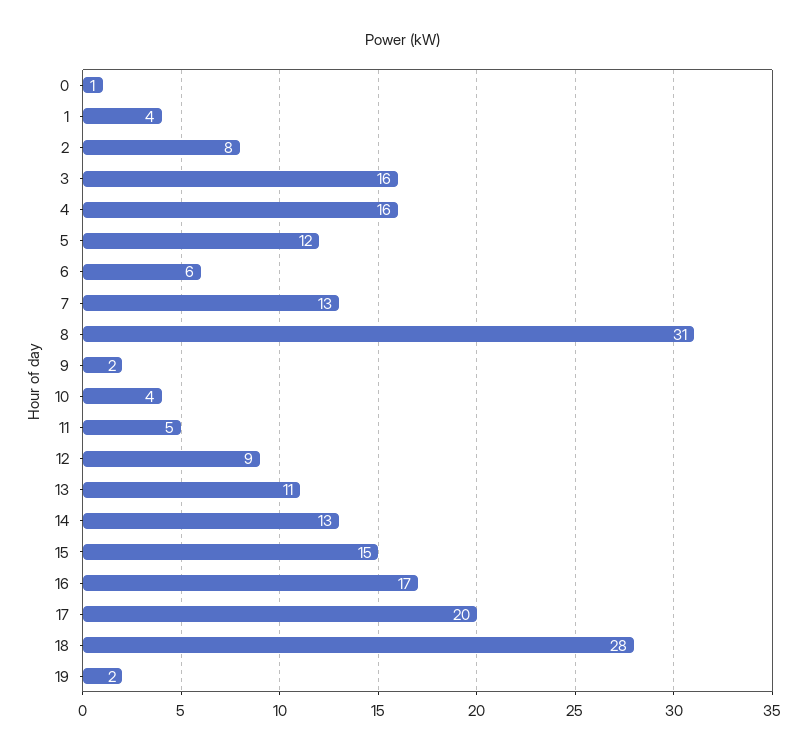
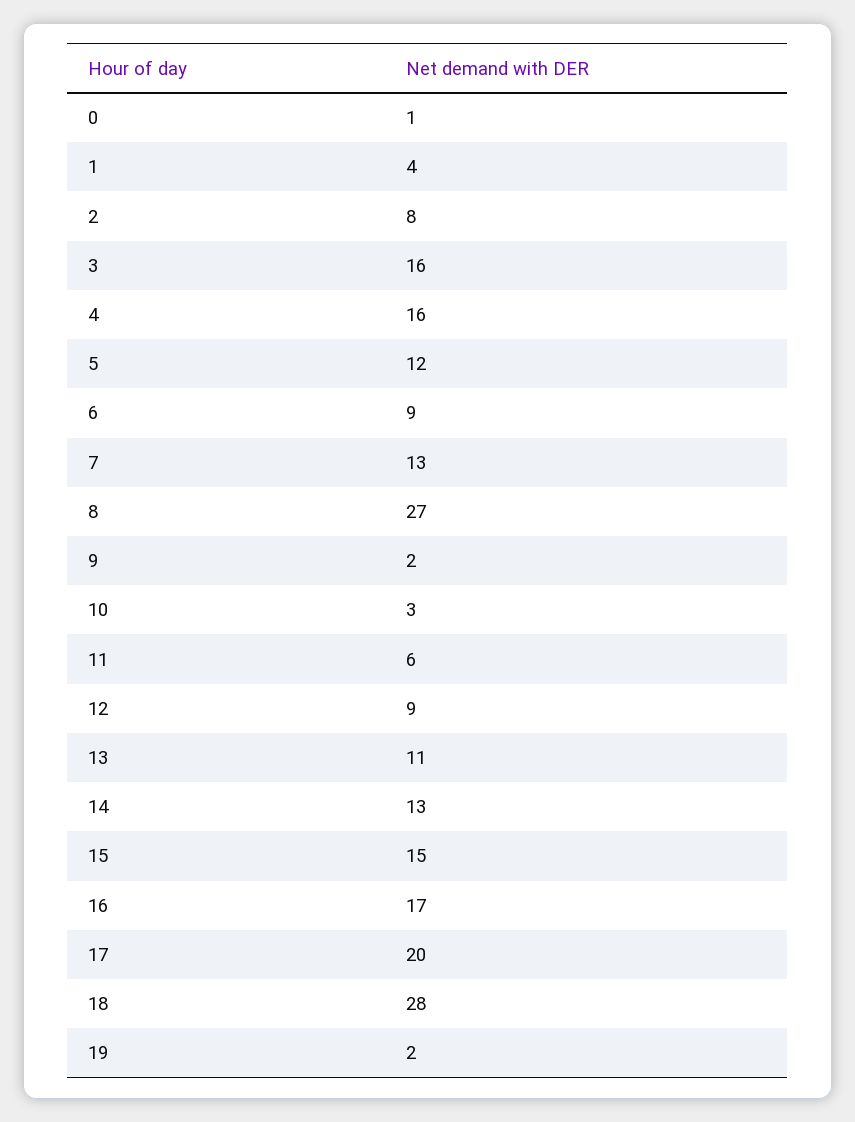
  {
    "0": 1,
    "1": 4,
    "2": 8,
    "3": 16,
    "4": 16,
    "5": 12,
-   "6": 6,
+   "6": 9,
    "7": 13,
-   "8": 31,
+   "8": 27,
    "9": 2,
-   "10": 4,
+   "10": 3,
-   "11": 5,
+   "11": 6,
    "12": 9,
    "13": 11,
    "14": 13,
    "15": 15,
    "16": 17,
    "17": 20,
    "18": 28,
    "19": 2
  }

